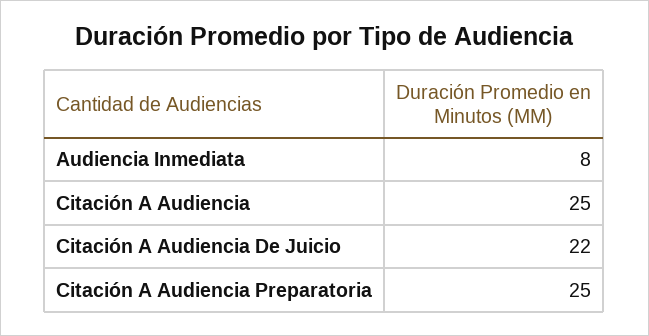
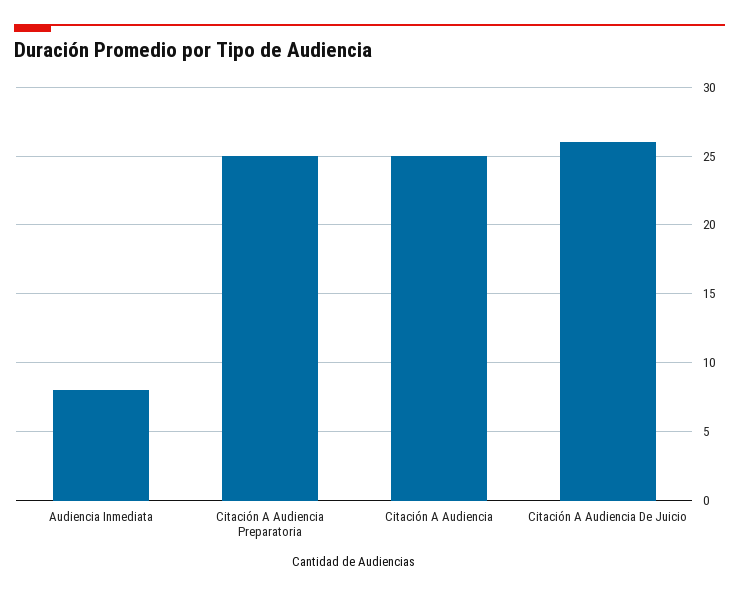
  {
    "Audiencia Inmediata": 8,
    "Citación A Audiencia": 25,
-   "Citación A Audiencia De Juicio": 22,
+   "Citación A Audiencia De Juicio": 26,
    "Citación A Audiencia Preparatoria": 25
  }

